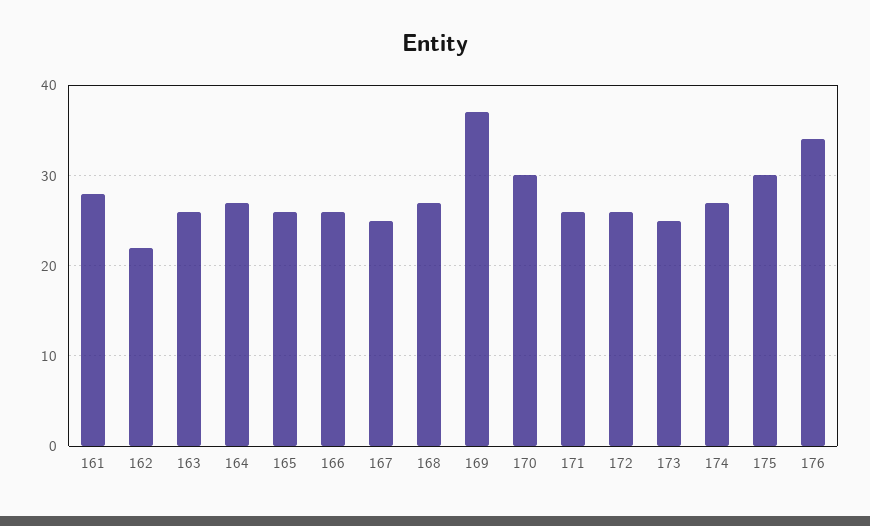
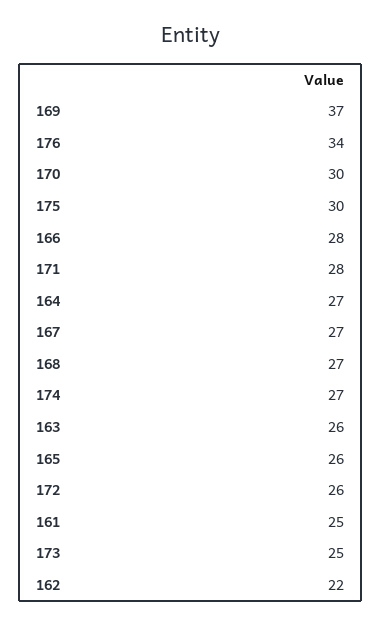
  {
-   "161": 28,
+   "161": 25,
    "162": 22,
    "163": 26,
    "164": 27,
    "165": 26,
-   "166": 26,
+   "166": 28,
-   "167": 25,
+   "167": 27,
    "168": 27,
    "169": 37,
    "170": 30,
-   "171": 26,
+   "171": 28,
    "172": 26,
    "173": 25,
    "174": 27,
    "175": 30,
    "176": 34
  }

